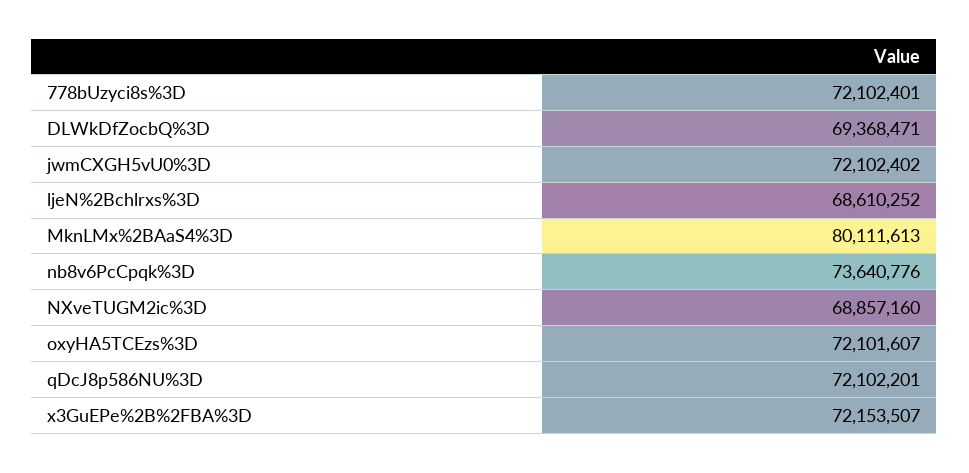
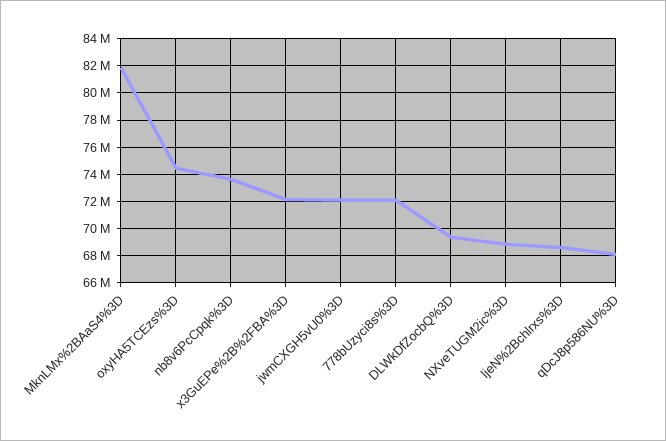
  {
    "778bUzyci8s%3D": 72102401,
    "DLWkDfZocbQ%3D": 69368471,
    "jwmCXGH5vU0%3D": 72102402,
    "ljeN%2Bchlrxs%3D": 68610252,
-   "MknLMx%2BAaS4%3D": 80111613,
+   "MknLMx%2BAaS4%3D": 82000000,
    "nb8v6PcCpqk%3D": 73640776,
    "NXveTUGM2ic%3D": 68857160,
-   "oxyHA5TCEzs%3D": 72101607,
+   "oxyHA5TCEzs%3D": 74500000,
-   "qDcJ8p586NU%3D": 72102201,
+   "qDcJ8p586NU%3D": 68000000,
    "x3GuEPe%2B%2FBA%3D": 72153507
  }

